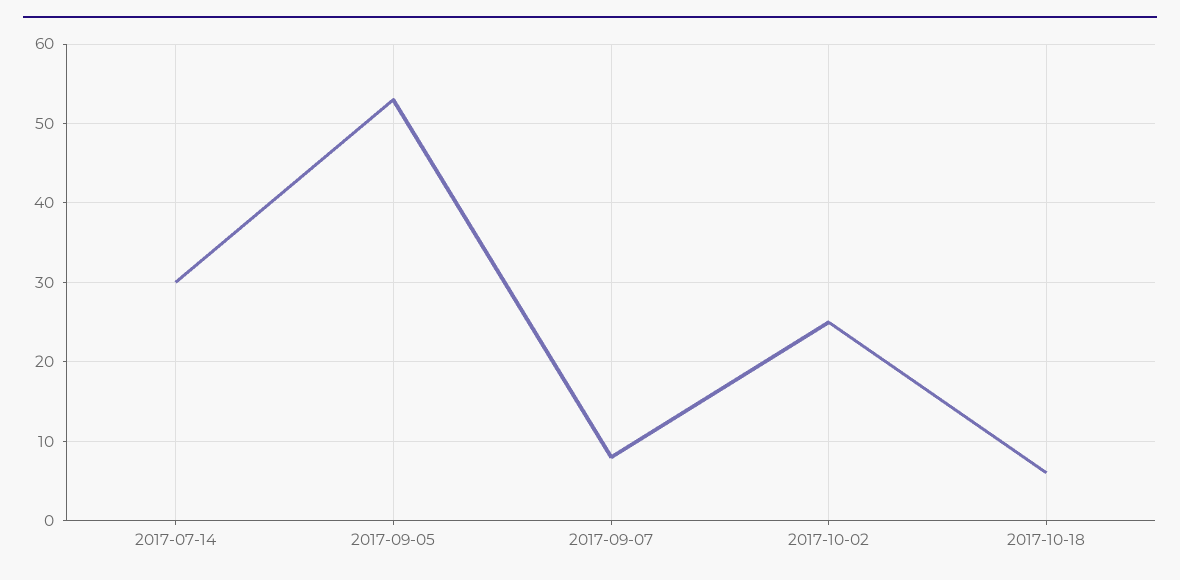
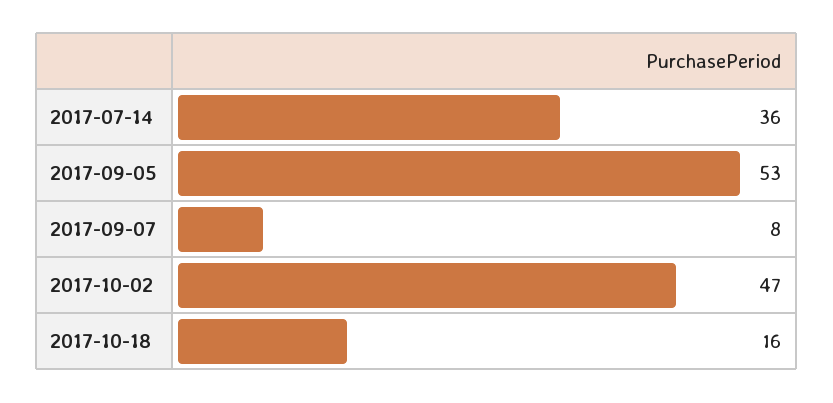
  {
-   "2017-07-14": 30,
+   "2017-07-14": 36,
    "2017-09-05": 53,
    "2017-09-07": 8,
-   "2017-10-02": 25,
+   "2017-10-02": 47,
-   "2017-10-18": 6
+   "2017-10-18": 16
  }

